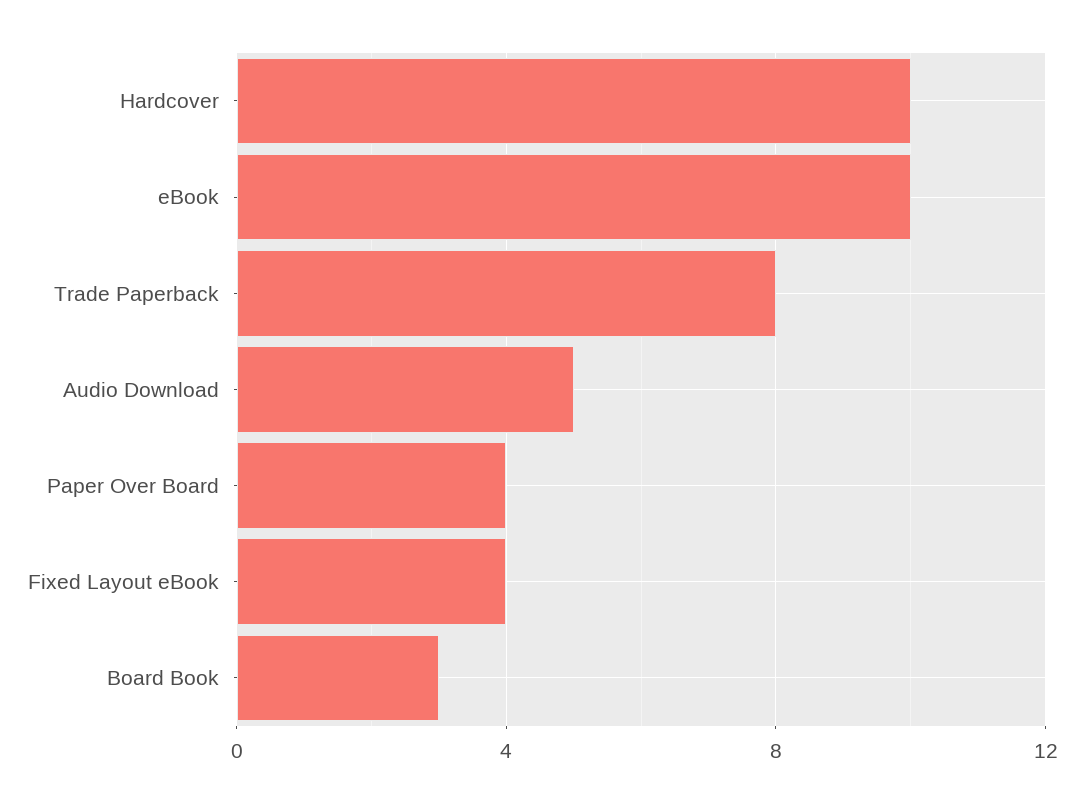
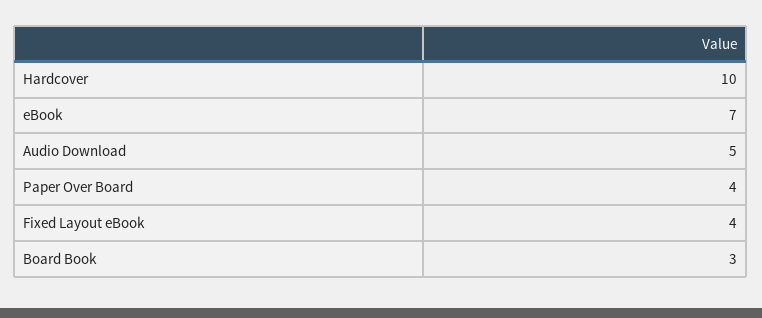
  {
    "Hardcover": 10,
-   "eBook": 10,
+   "eBook": 7,
-   "Trade Paperback": 8,
    "Audio Download": 5,
    "Paper Over Board": 4,
    "Fixed Layout eBook": 4,
    "Board Book": 3
  }

